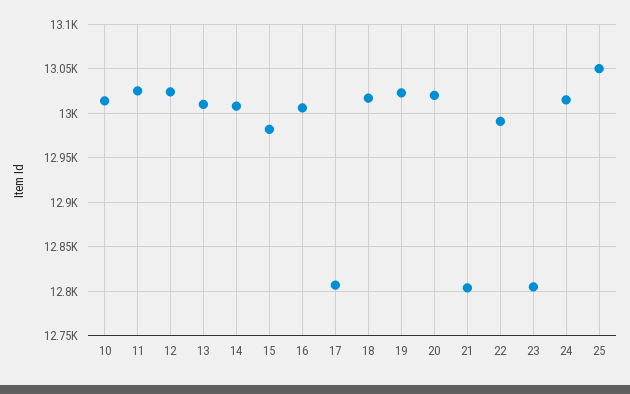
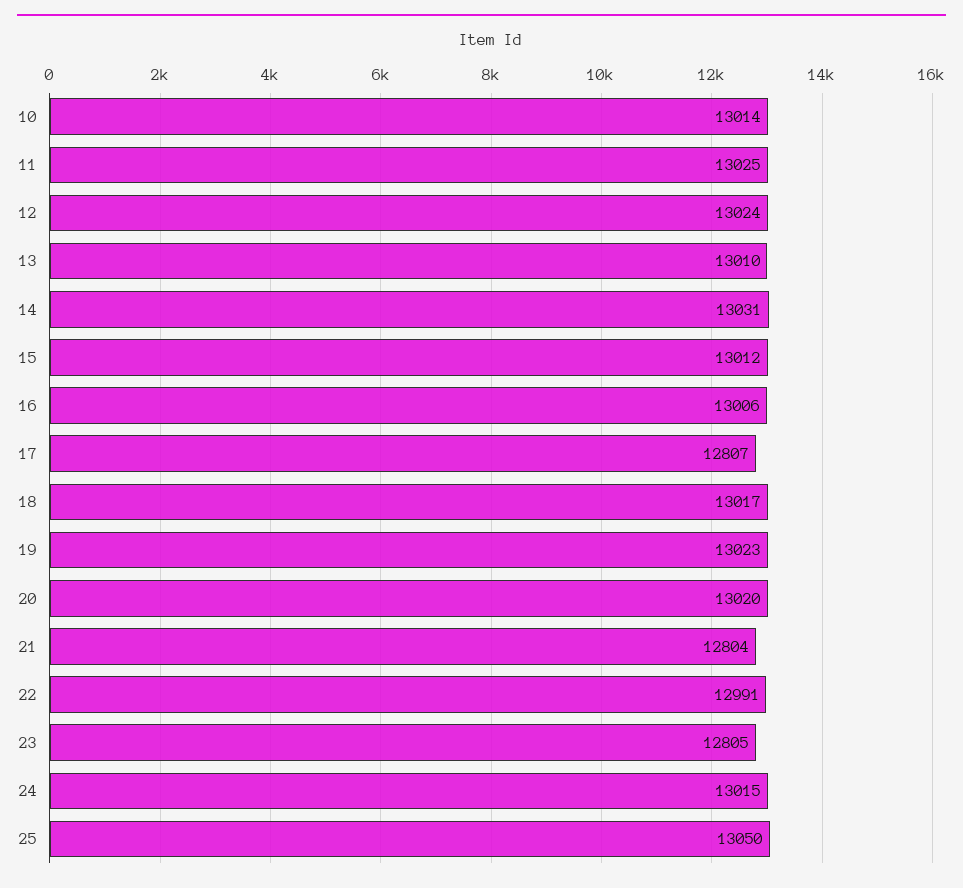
  {
    "10": 13014,
    "11": 13025,
    "12": 13024,
    "13": 13010,
-   "14": 13010,
+   "14": 13031,
-   "15": 12980,
+   "15": 13012,
    "16": 13006,
    "17": 12807,
    "18": 13017,
    "19": 13023,
    "20": 13020,
    "21": 12804,
    "22": 12991,
    "23": 12805,
    "24": 13015,
    "25": 13050
  }

